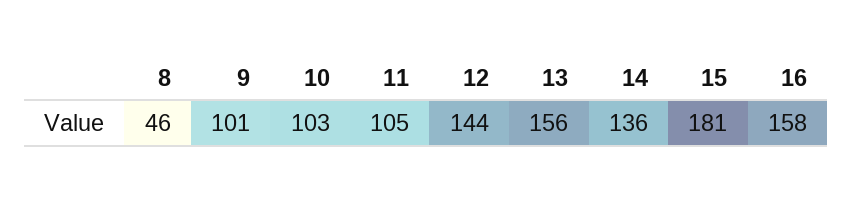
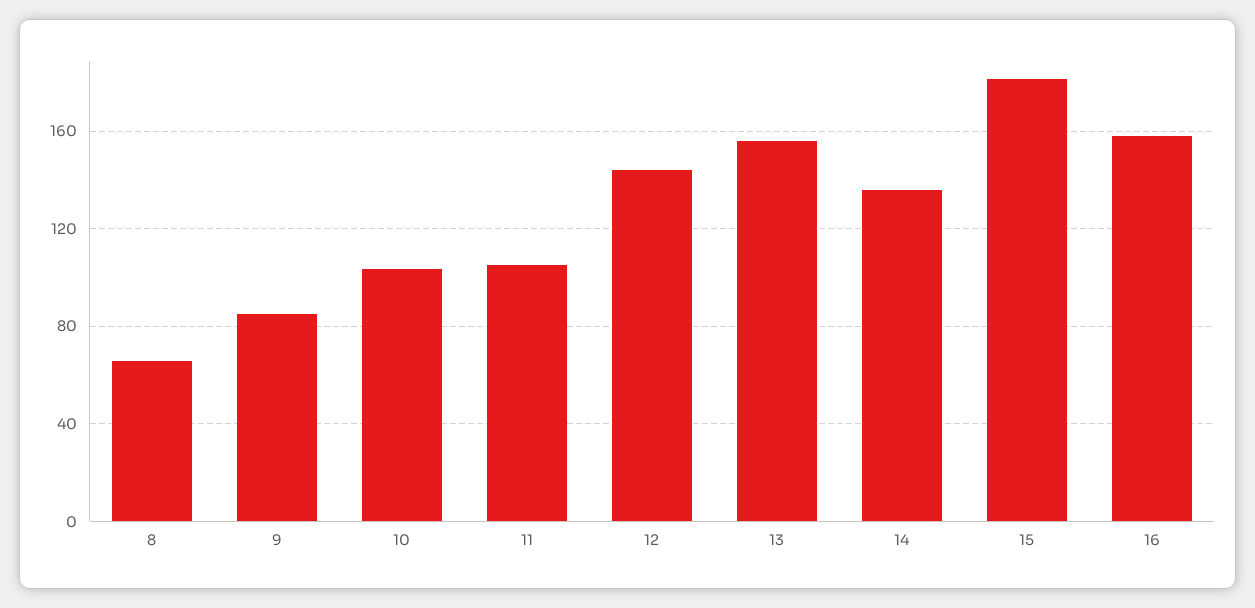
  {
-   "8": 46,
+   "8": 65,
-   "9": 101,
+   "9": 85,
    "10": 103,
    "11": 105,
    "12": 144,
    "13": 156,
    "14": 136,
    "15": 181,
    "16": 158
  }

